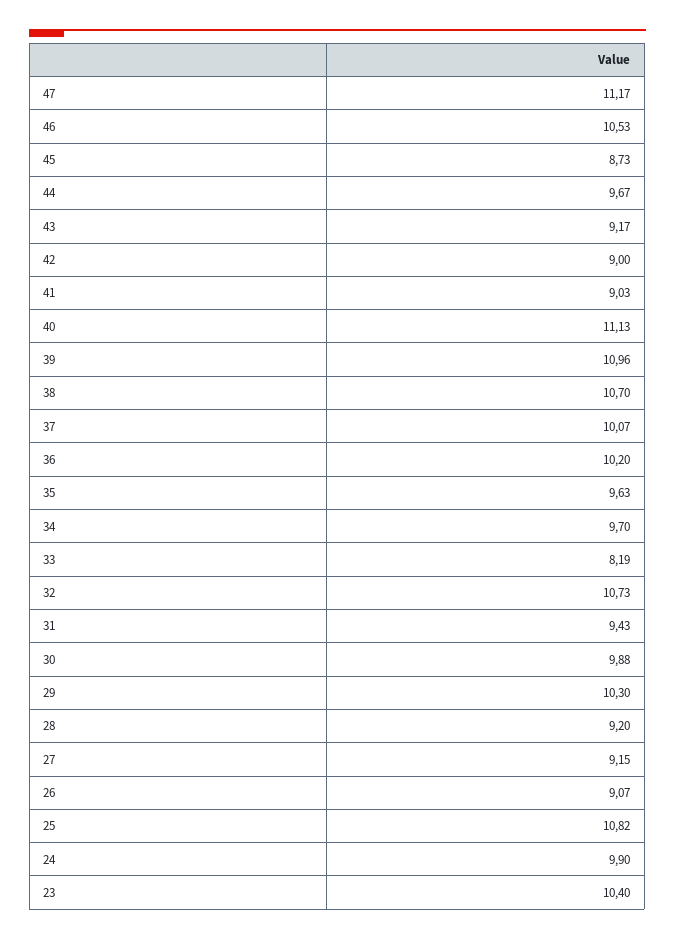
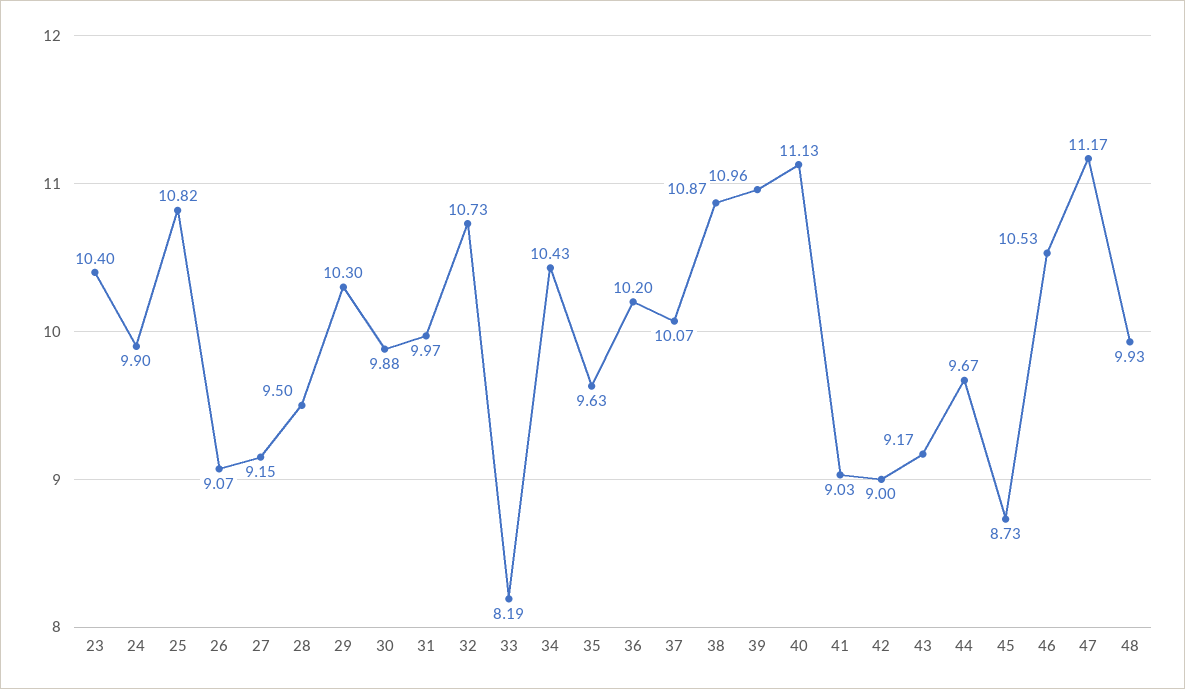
  {
    "47": 11.17,
    "46": 10.53,
    "45": 8.73,
    "44": 9.67,
    "43": 9.17,
    "42": 9,
    "41": 9.03,
    "40": 11.13,
    "39": 10.96,
-   "38": 10.7,
+   "38": 10.87,
    "37": 10.07,
    "36": 10.2,
    "35": 9.63,
-   "34": 9.7,
+   "34": 10.43,
    "33": 8.19,
    "32": 10.73,
-   "31": 9.43,
+   "31": 9.97,
    "30": 9.88,
    "29": 10.3,
-   "28": 9.2,
+   "28": 9.5,
    "27": 9.15,
    "26": 9.07,
    "25": 10.82,
    "24": 9.9,
-   "23": 10.4
+   "23": 10.4,
+   "48": 9.93
  }

